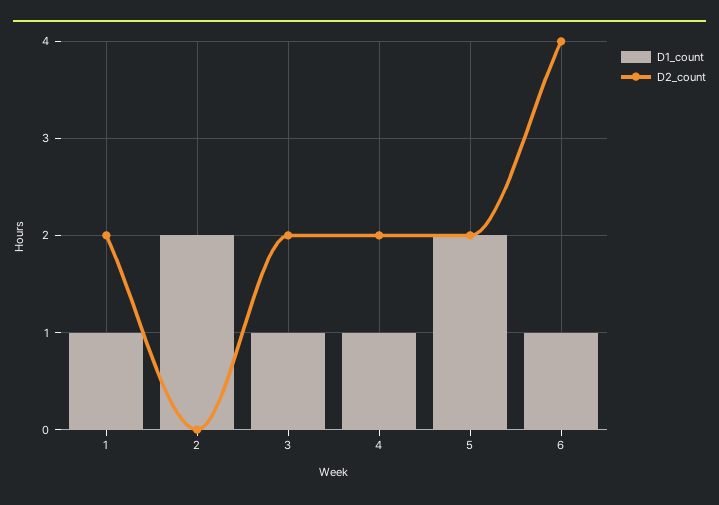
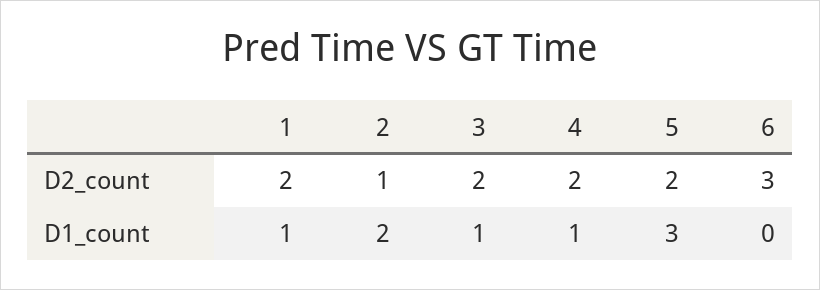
  {
    "D1_count": {
      "1": 1,
      "2": 2,
      "3": 1,
      "4": 1,
-     "5": 2,
+     "5": 3,
-     "6": 1
+     "6": 0
    },
    "D2_count": {
      "1": 2,
-     "2": 0,
+     "2": 1,
      "3": 2,
      "4": 2,
      "5": 2,
-     "6": 4
+     "6": 3
    }
  }

